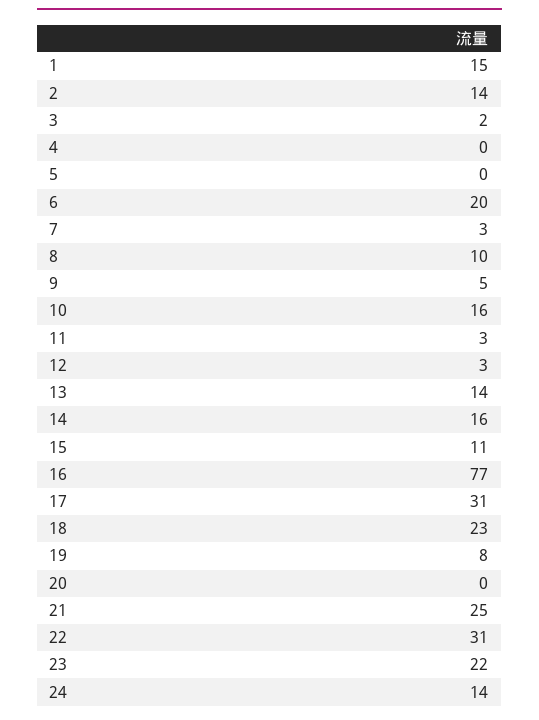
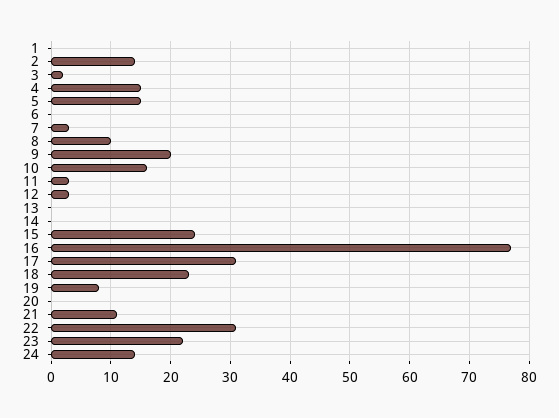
  {
-   "1": 15,
+   "1": 0,
    "2": 14,
    "3": 2,
-   "4": 0,
+   "4": 15,
-   "5": 0,
+   "5": 15,
-   "6": 20,
+   "6": 0,
    "7": 3,
    "8": 10,
-   "9": 5,
+   "9": 20,
    "10": 16,
    "11": 3,
    "12": 3,
-   "13": 14,
+   "13": 0,
-   "14": 16,
+   "14": 0,
-   "15": 11,
+   "15": 25,
    "16": 77,
    "17": 31,
    "18": 23,
    "19": 8,
    "20": 0,
-   "21": 25,
+   "21": 10,
    "22": 31,
    "23": 22,
    "24": 14
  }

